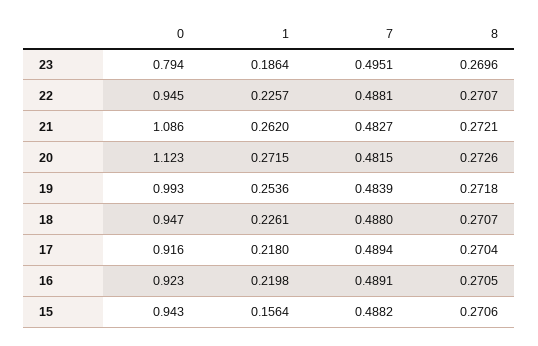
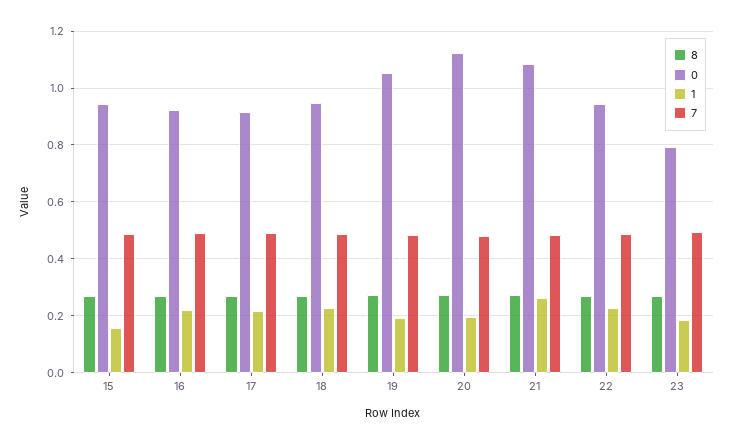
  {
    "0": {
      "23": 0.794,
      "22": 0.945,
      "21": 1.086,
      "20": 1.123,
-     "19": 0.993,
+     "19": 1.05,
      "18": 0.947,
      "17": 0.916,
      "16": 0.923,
      "15": 0.943
    },
    "1": {
      "23": 0.1864,
      "22": 0.2257,
      "21": 0.262,
-     "20": 0.2715,
+     "20": 0.2,
-     "19": 0.2536,
+     "19": 0.2,
      "18": 0.2261,
      "17": 0.218,
      "16": 0.2198,
      "15": 0.1564
    },
    "7": {
      "23": 0.4951,
      "22": 0.4881,
      "21": 0.4827,
      "20": 0.4815,
      "19": 0.4839,
      "18": 0.488,
      "17": 0.4894,
      "16": 0.4891,
      "15": 0.4882
    },
    "8": {
      "23": 0.2696,
      "22": 0.2707,
      "21": 0.2721,
      "20": 0.2726,
      "19": 0.2718,
      "18": 0.2707,
      "17": 0.2704,
      "16": 0.2705,
      "15": 0.2706
    }
  }

